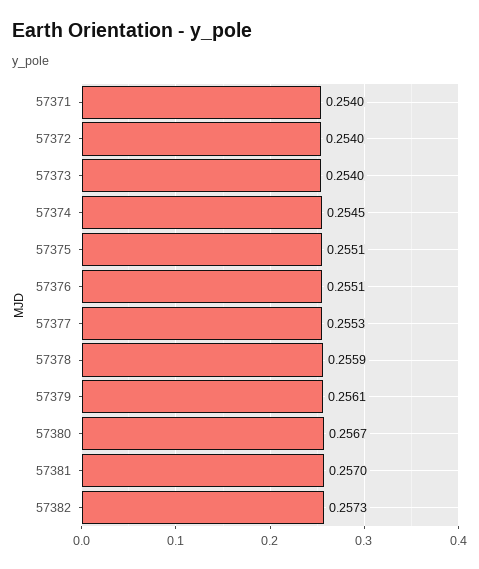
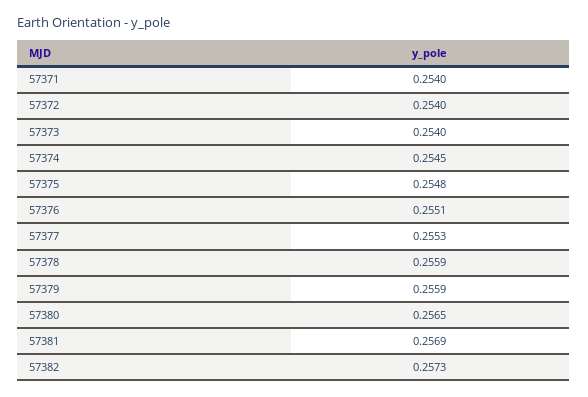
  {
    "57371": 0.254,
    "57372": 0.254,
    "57373": 0.254,
    "57374": 0.2545,
-   "57375": 0.2551,
+   "57375": 0.2548,
    "57376": 0.2551,
    "57377": 0.2553,
    "57378": 0.2559,
-   "57379": 0.2561,
+   "57379": 0.2559,
-   "57380": 0.2567,
+   "57380": 0.2565,
-   "57381": 0.257,
+   "57381": 0.2569,
    "57382": 0.2573
  }

